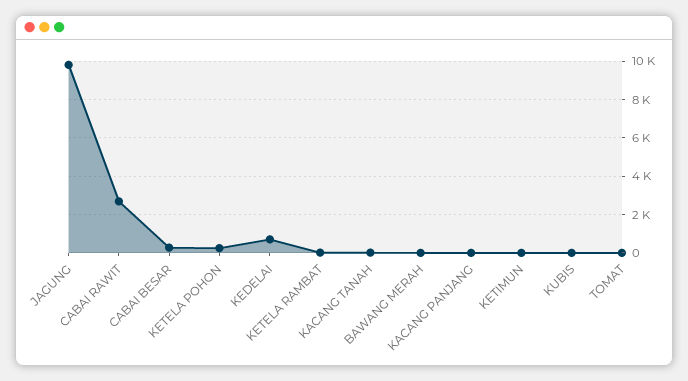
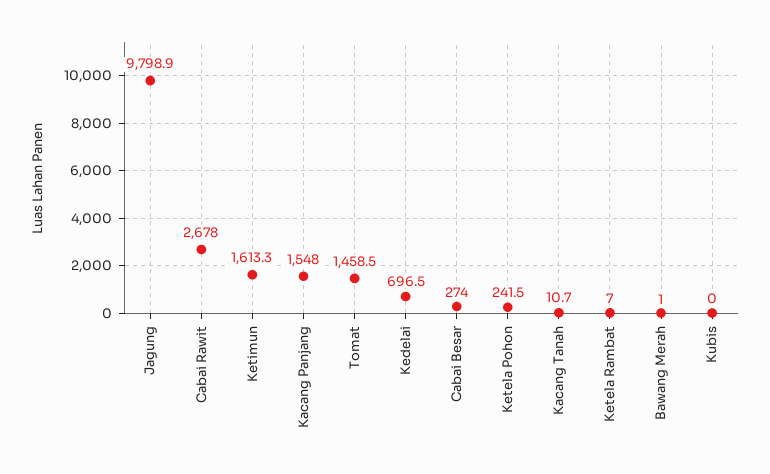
  {
    "JAGUNG": 9798.9,
    "CABAI RAWIT": 2678,
    "CABAI BESAR": 274,
    "KETELA POHON": 241.5,
    "KEDELAI": 696.5,
    "KETELA RAMBAT": 7,
    "KACANG TANAH": 10.7,
    "BAWANG MERAH": 1,
-   "KACANG PANJANG": 0,
+   "KACANG PANJANG": 1548,
-   "KETIMUN": 0,
+   "KETIMUN": 1613.3,
    "KUBIS": 0,
-   "TOMAT": 0
+   "TOMAT": 1458.5
  }

